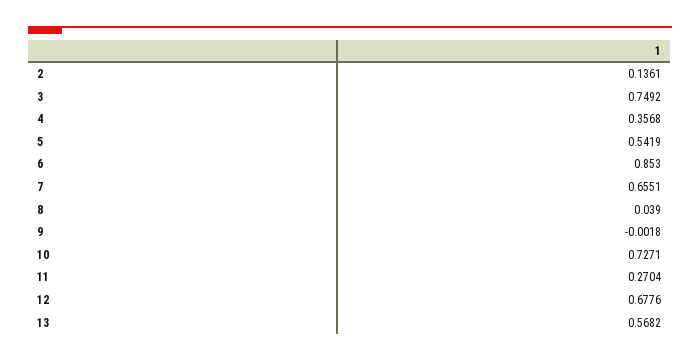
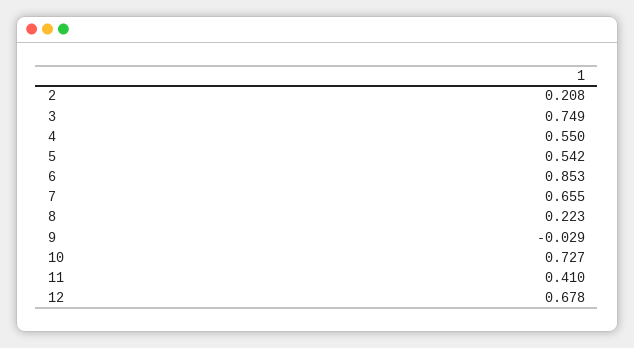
  {
-   "2": 0.1361,
+   "2": 0.208,
    "3": 0.7492,
-   "4": 0.3568,
+   "4": 0.55,
    "5": 0.5419,
    "6": 0.853,
    "7": 0.6551,
-   "8": 0.039,
+   "8": 0.223,
-   "9": -0.0018,
+   "9": -0.029,
    "10": 0.7271,
-   "11": 0.2704,
+   "11": 0.41,
-   "12": 0.6776,
+   "12": 0.6776
-   "13": 0.5682
  }

